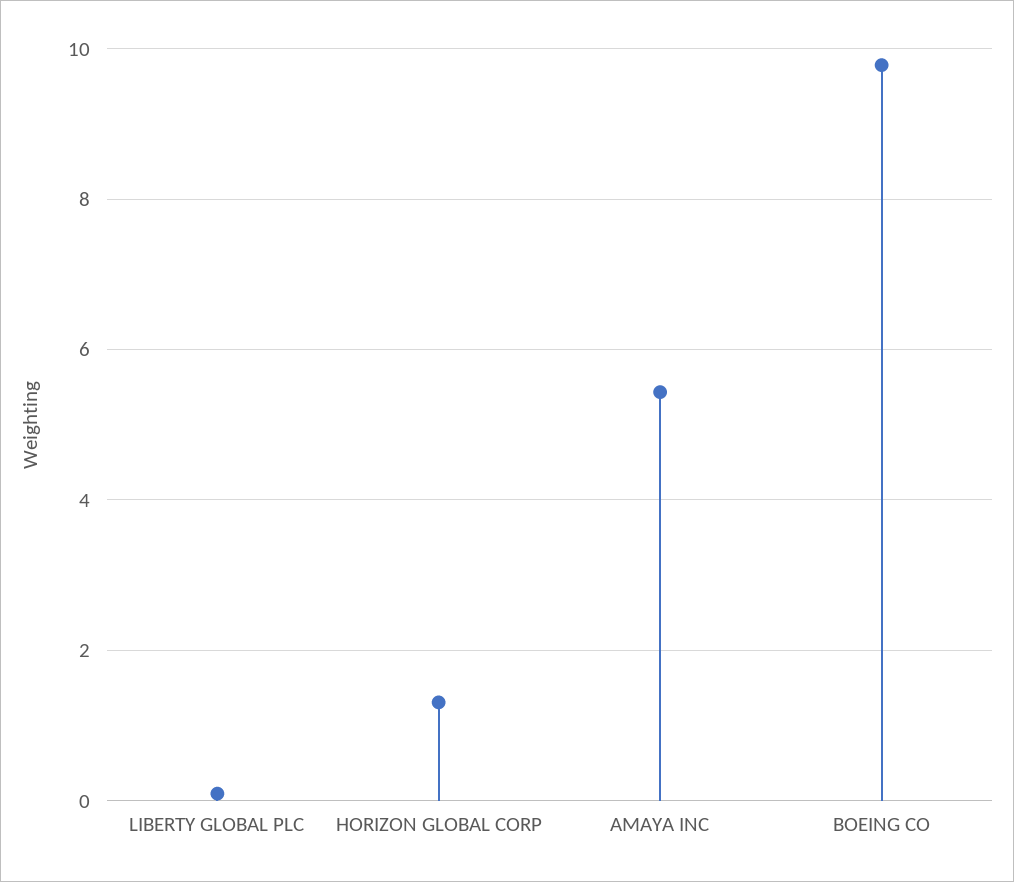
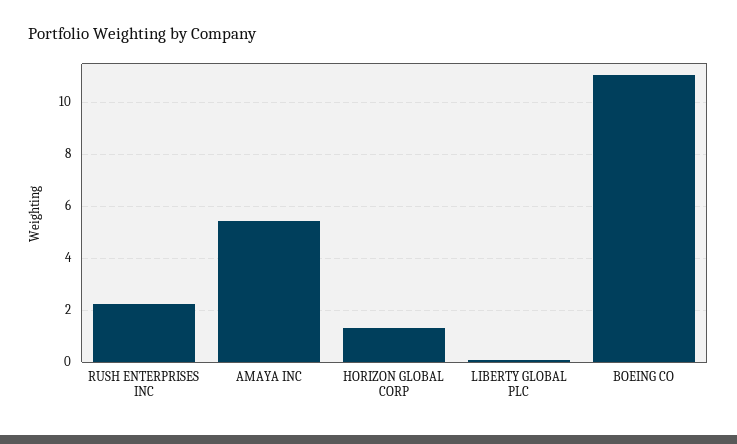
  {
    "LIBERTY GLOBAL PLC": 0,
    "HORIZON GLOBAL CORP": 1.4,
    "AMAYA INC": 5.4,
-   "BOEING CO": 9.8
+   "BOEING CO": 11,
+   "RUSH ENTERPRISES INC": 2.25
  }

